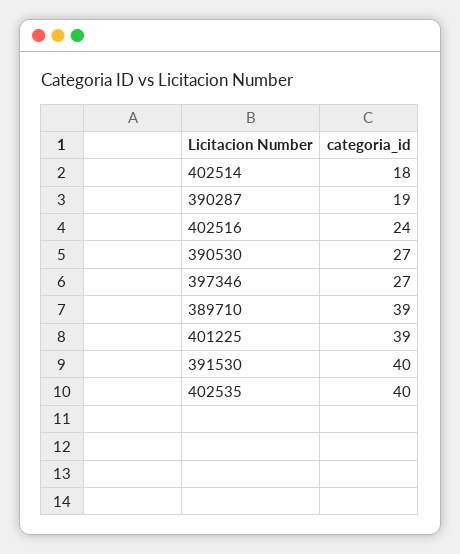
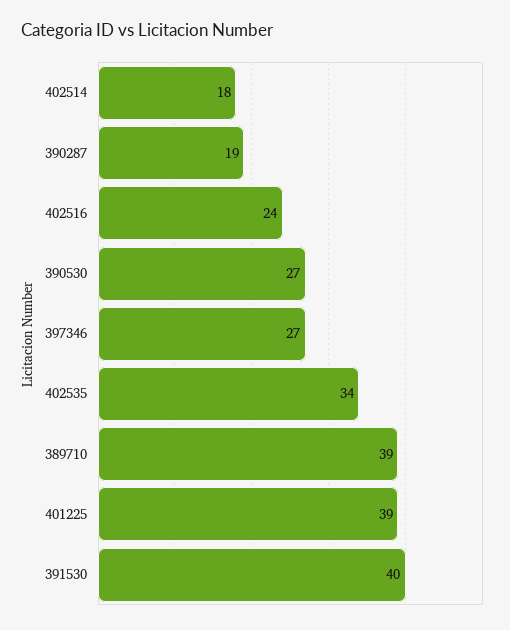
  {
    "402514": 18,
    "390287": 19,
    "402516": 24,
    "390530": 27,
    "397346": 27,
    "389710": 39,
    "401225": 39,
    "391530": 40,
-   "402535": 40
+   "402535": 34
  }

